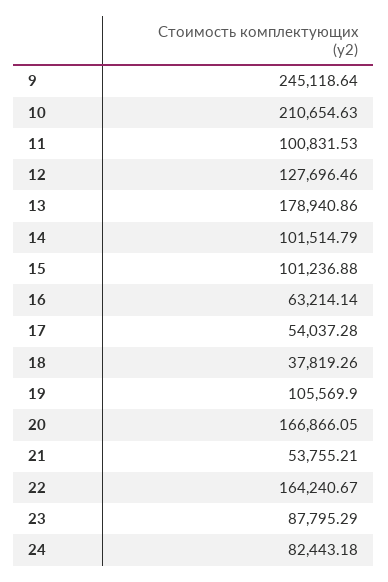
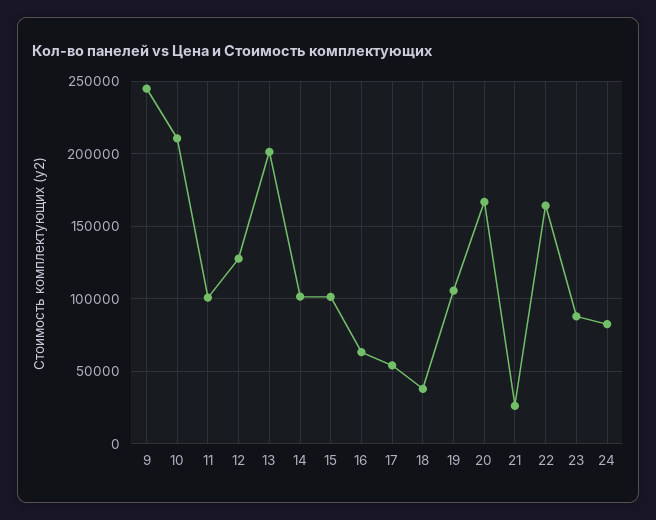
  {
    "9": 245118.64,
    "10": 210654.63,
    "11": 100831.53,
    "12": 127696.46,
-   "13": 178940.86,
+   "13": 200000,
    "14": 101514.79,
    "15": 101236.88,
    "16": 63214.14,
    "17": 54037.28,
    "18": 37819.26,
    "19": 105569.9,
    "20": 166866.05,
-   "21": 53755.21,
+   "21": 25000,
    "22": 164240.67,
    "23": 87795.29,
    "24": 82443.18
  }

